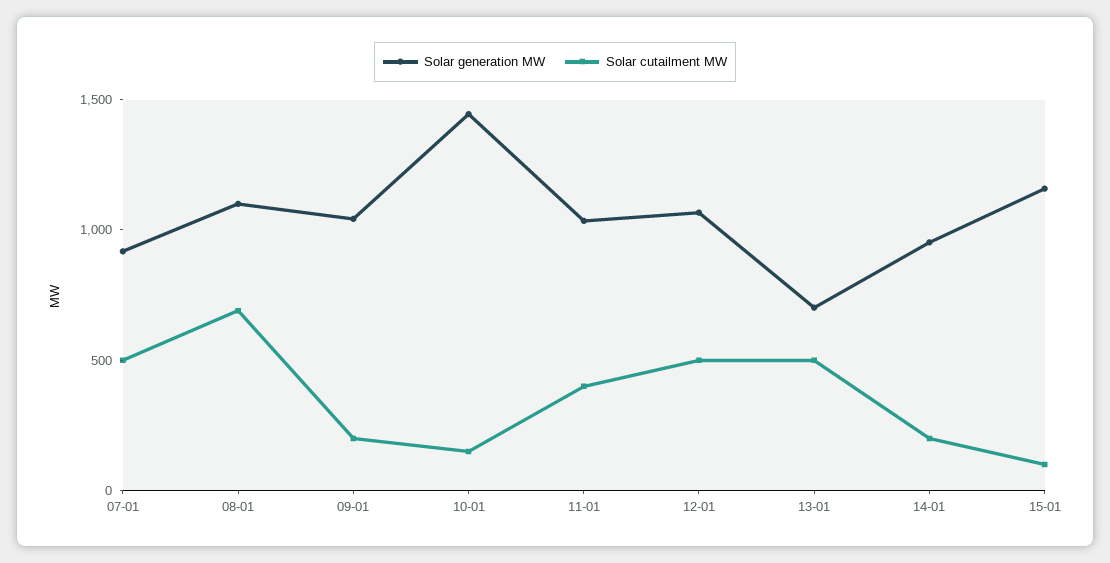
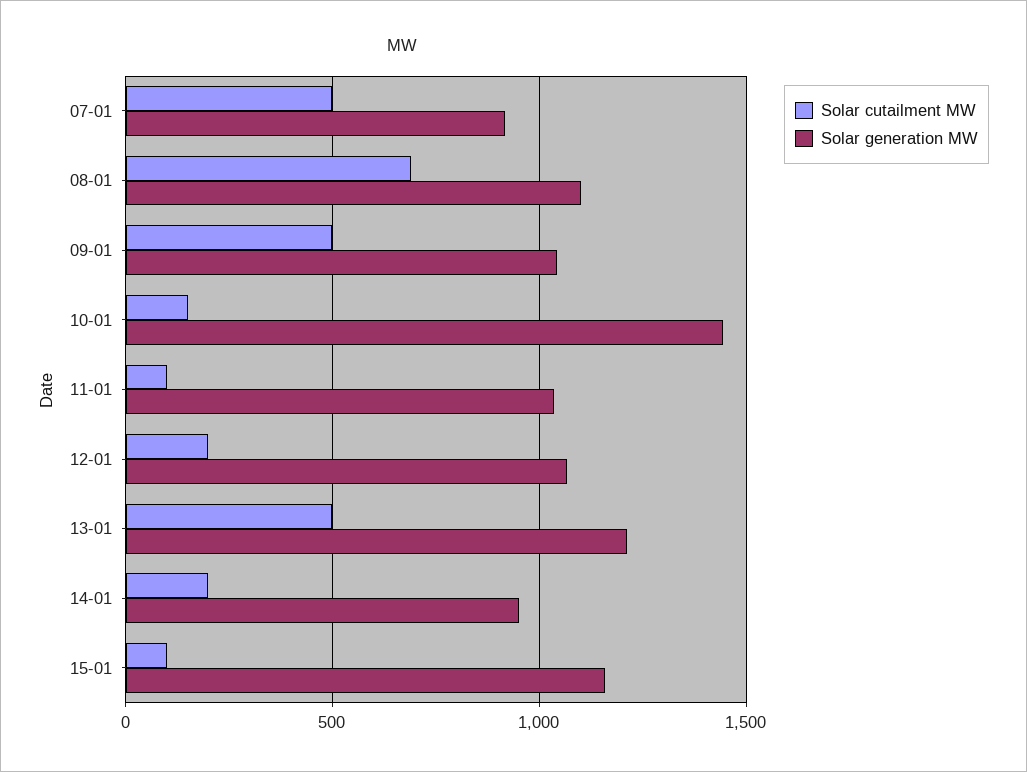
  {
    "Solar generation MW": {
      "07-01": 900,
      "08-01": 1100,
      "09-01": 1050,
      "10-01": 1450,
      "11-01": 1050,
      "12-01": 1050,
-     "13-01": 700,
+     "13-01": 1200,
      "14-01": 950,
      "15-01": 1150
    },
    "Solar cutailment MW": {
      "07-01": 500,
      "08-01": 700,
-     "09-01": 200,
+     "09-01": 500,
      "10-01": 150,
-     "11-01": 400,
+     "11-01": 100,
-     "12-01": 500,
+     "12-01": 200,
      "13-01": 500,
      "14-01": 200,
      "15-01": 100
    }
  }

